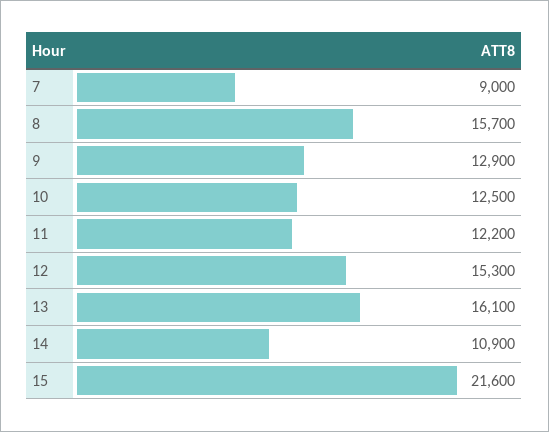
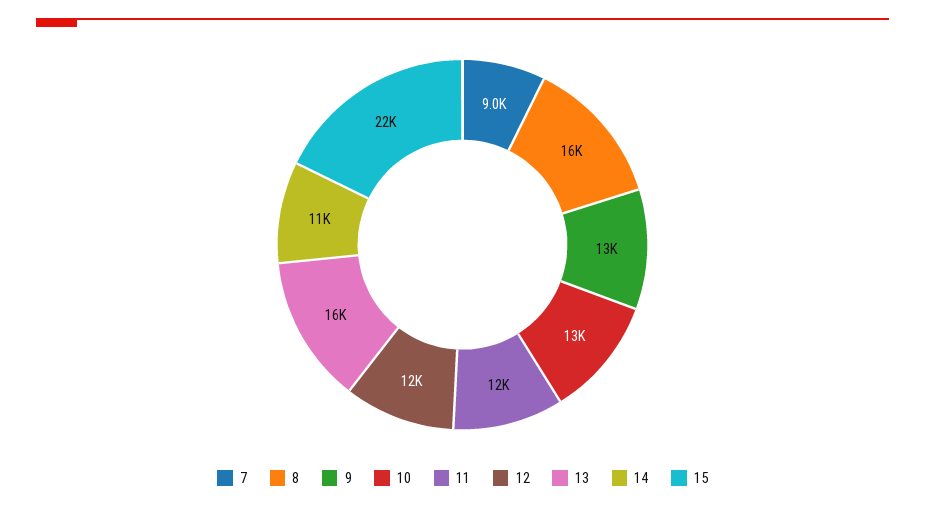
  {
    "7": 9000,
    "8": 15700,
    "9": 12900,
    "10": 12500,
    "11": 12200,
-   "12": 15300,
+   "12": 12000,
    "13": 16100,
    "14": 10900,
    "15": 21600
  }

